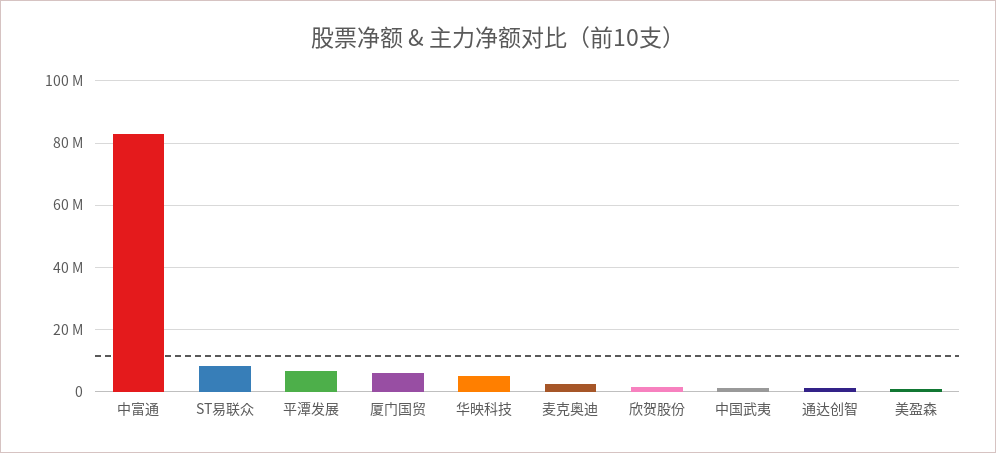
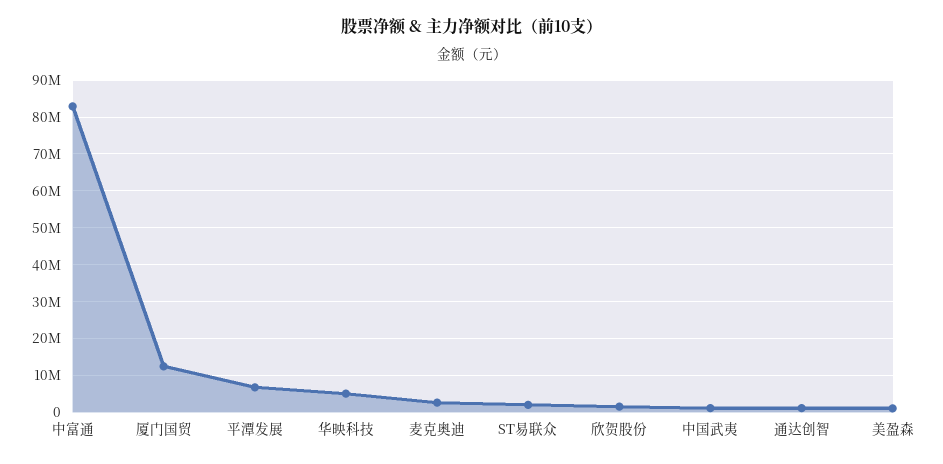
  {
    "中富通": 82000000,
-   "ST易联众": 8000000,
+   "ST易联众": 2000000,
    "平潭发展": 6000000,
-   "厦门国贸": 6000000,
+   "厦门国贸": 12000000,
    "华映科技": 6000000,
    "麦克奥迪": 2000000,
    "欣贺股份": 2000000,
    "中国武夷": 2000000,
    "通达创智": 2000000,
    "美盈森": 2000000
  }

